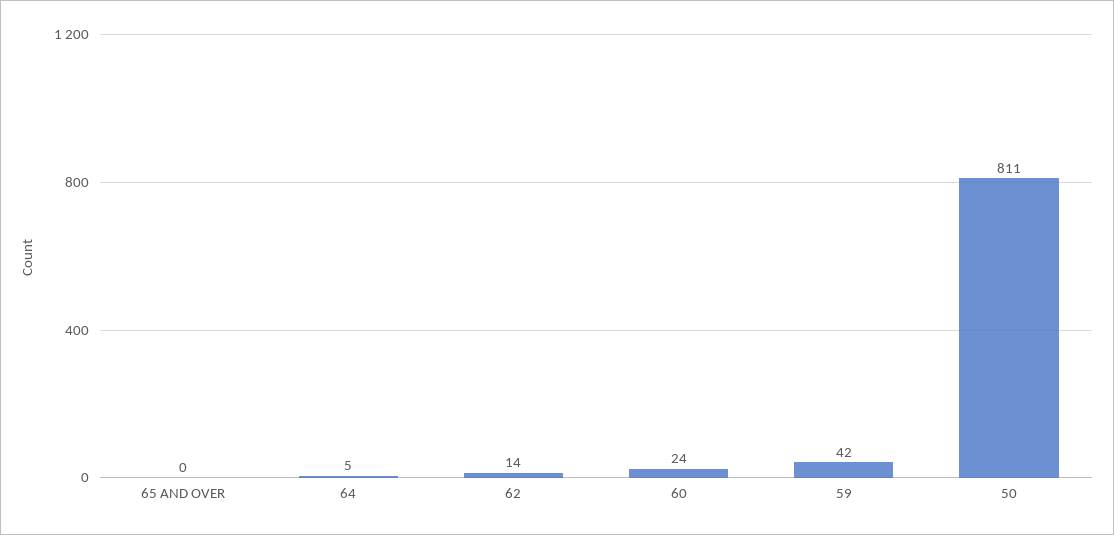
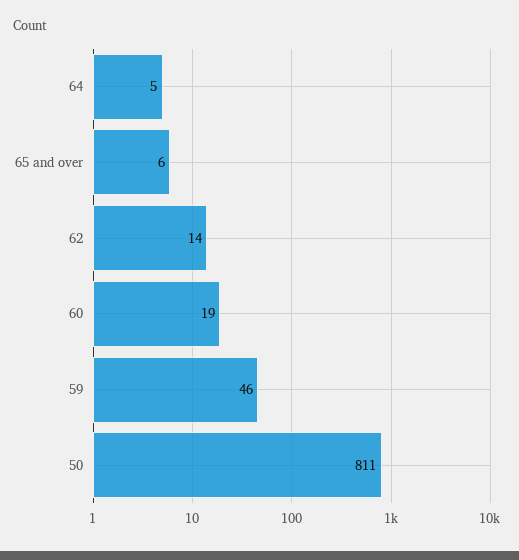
  {
-   "65 AND OVER": 0,
+   "65 AND OVER": 6,
    "64": 5,
    "62": 14,
-   "60": 24,
+   "60": 19,
-   "59": 42,
+   "59": 46,
    "50": 811
  }

